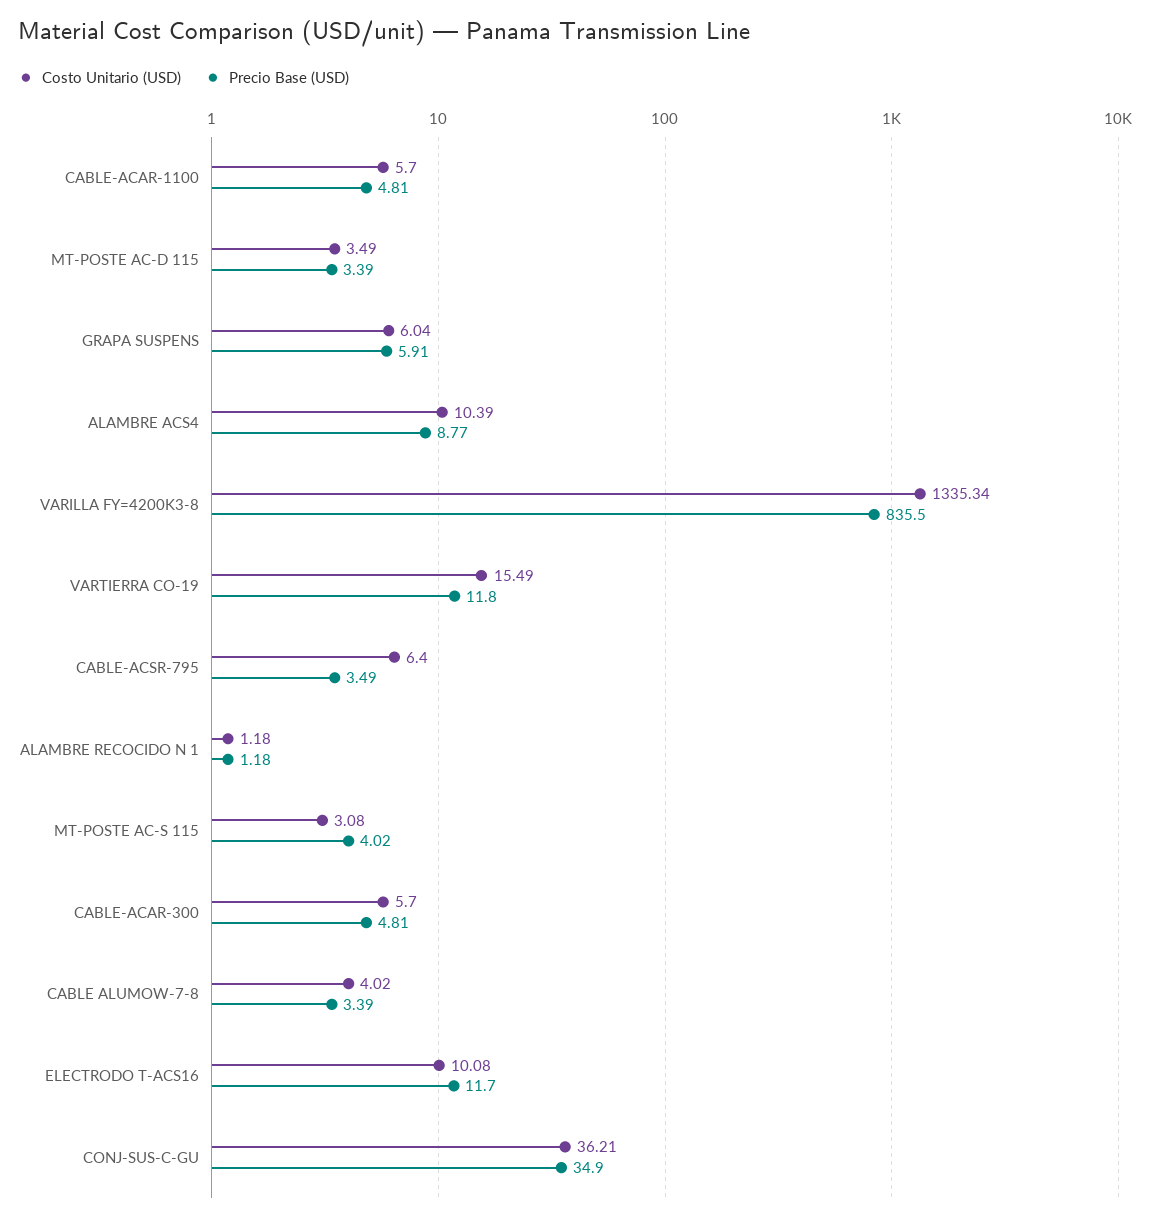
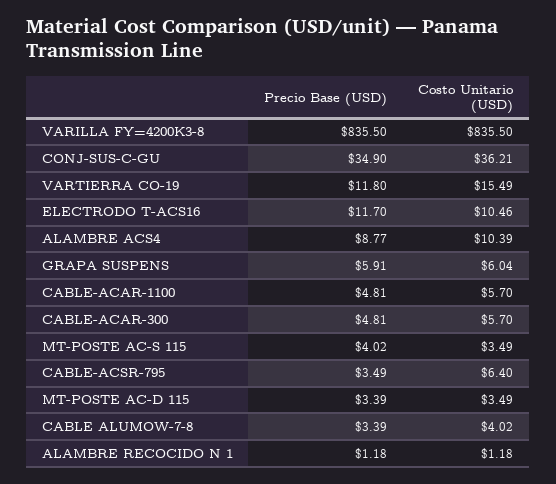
  {
    "Costo Unitario (USD)": {
      "CABLE-ACAR-1100": 5.7,
      "MT-POSTE AC-D 115": 3.49,
      "GRAPA SUSPENS": 6.04,
      "ALAMBRE ACS4": 10.39,
-     "VARILLA FY=4200K3-8": 1335.34,
+     "VARILLA FY=4200K3-8": 835.5,
      "VARTIERRA CO-19": 15.49,
      "CABLE-ACSR-795": 6.4,
      "ALAMBRE RECOCIDO N 1": 1.18,
-     "MT-POSTE AC-S 115": 3.08,
+     "MT-POSTE AC-S 115": 3.49,
      "CABLE-ACAR-300": 5.7,
      "CABLE ALUMOW-7-8": 4.02,
-     "ELECTRODO T-ACS16": 10.08,
+     "ELECTRODO T-ACS16": 10.46,
      "CONJ-SUS-C-GU": 36.21
    },
    "Precio Base (USD)": {
      "CABLE-ACAR-1100": 4.81,
      "MT-POSTE AC-D 115": 3.39,
      "GRAPA SUSPENS": 5.91,
      "ALAMBRE ACS4": 8.77,
      "VARILLA FY=4200K3-8": 835.5,
      "VARTIERRA CO-19": 11.8,
      "CABLE-ACSR-795": 3.49,
      "ALAMBRE RECOCIDO N 1": 1.18,
      "MT-POSTE AC-S 115": 4.02,
      "CABLE-ACAR-300": 4.81,
      "CABLE ALUMOW-7-8": 3.39,
      "ELECTRODO T-ACS16": 11.7,
      "CONJ-SUS-C-GU": 34.9
    }
  }

